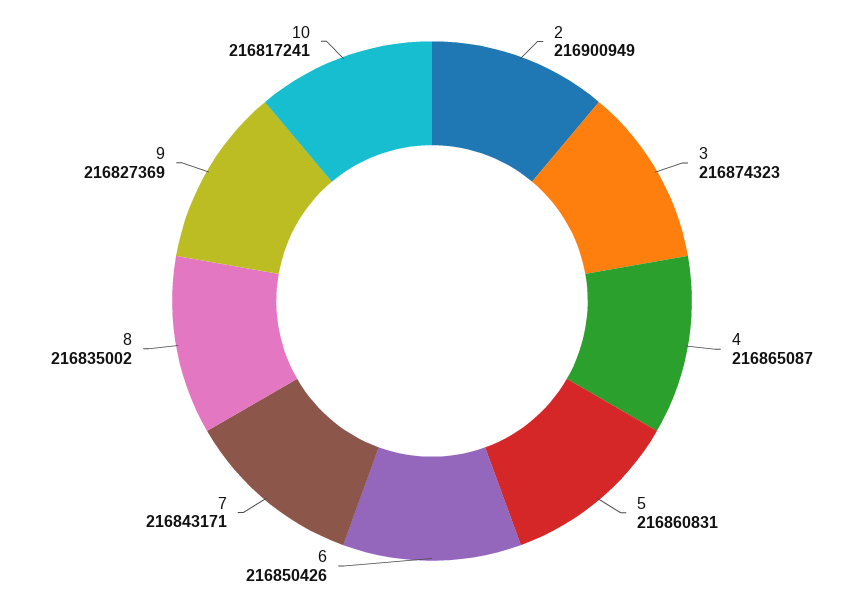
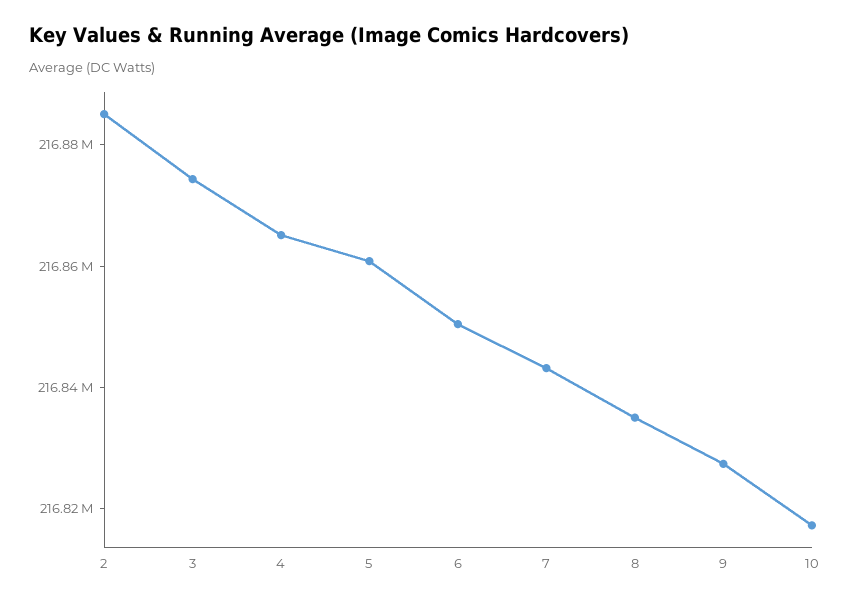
  {
-   "2": 216900949,
+   "2": 216885000,
    "3": 216874323,
    "4": 216865087,
    "5": 216860831,
    "6": 216850426,
    "7": 216843171,
    "8": 216835002,
    "9": 216827369,
    "10": 216817241
  }

